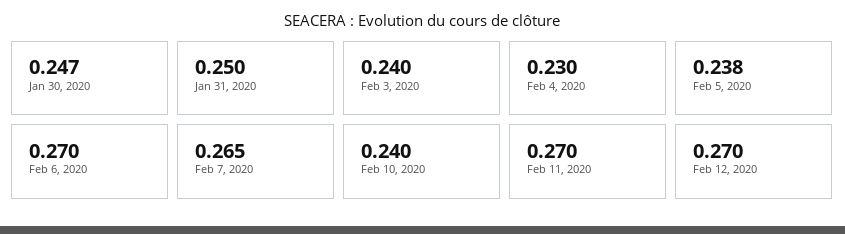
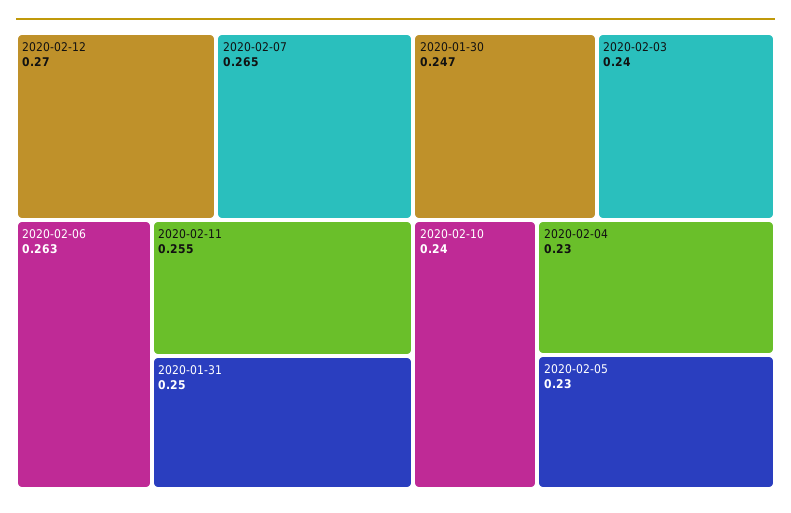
  {
    "Jan 30, 2020": 0.247,
    "Jan 31, 2020": 0.25,
    "Feb 3, 2020": 0.24,
    "Feb 4, 2020": 0.23,
-   "Feb 5, 2020": 0.238,
+   "Feb 5, 2020": 0.23,
-   "Feb 6, 2020": 0.27,
+   "Feb 6, 2020": 0.263,
    "Feb 7, 2020": 0.265,
    "Feb 10, 2020": 0.24,
-   "Feb 11, 2020": 0.27,
+   "Feb 11, 2020": 0.255,
    "Feb 12, 2020": 0.27
  }

